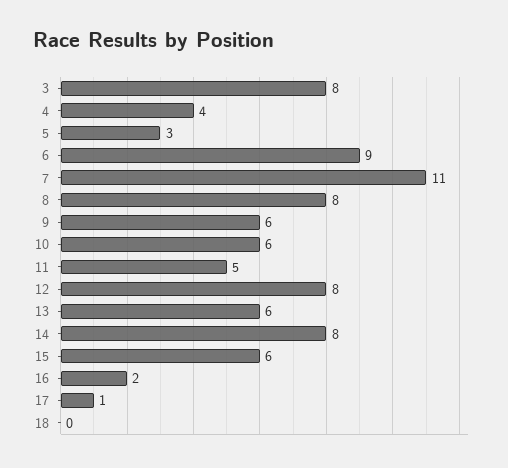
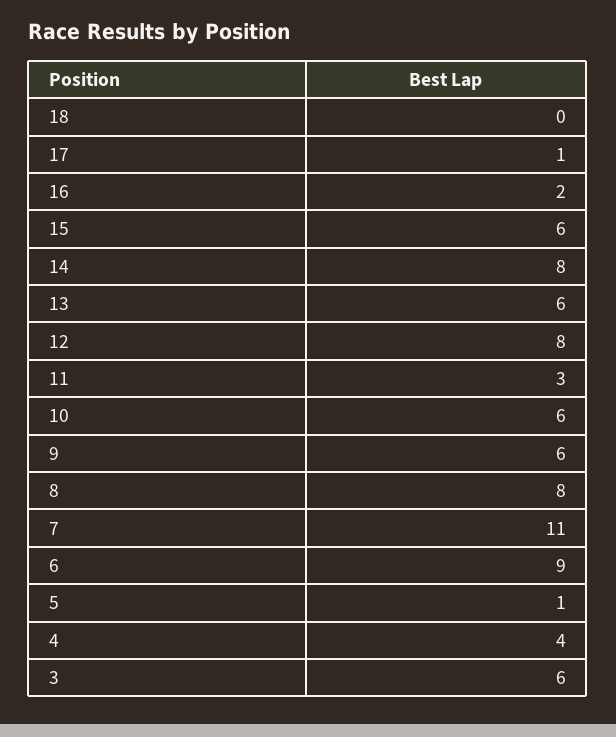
  {
-   "3": 8,
+   "3": 6,
    "4": 4,
-   "5": 3,
+   "5": 1,
    "6": 9,
    "7": 11,
    "8": 8,
    "9": 6,
    "10": 6,
-   "11": 5,
+   "11": 3,
    "12": 8,
    "13": 6,
    "14": 8,
    "15": 6,
    "16": 2,
    "17": 1,
    "18": 0
  }

